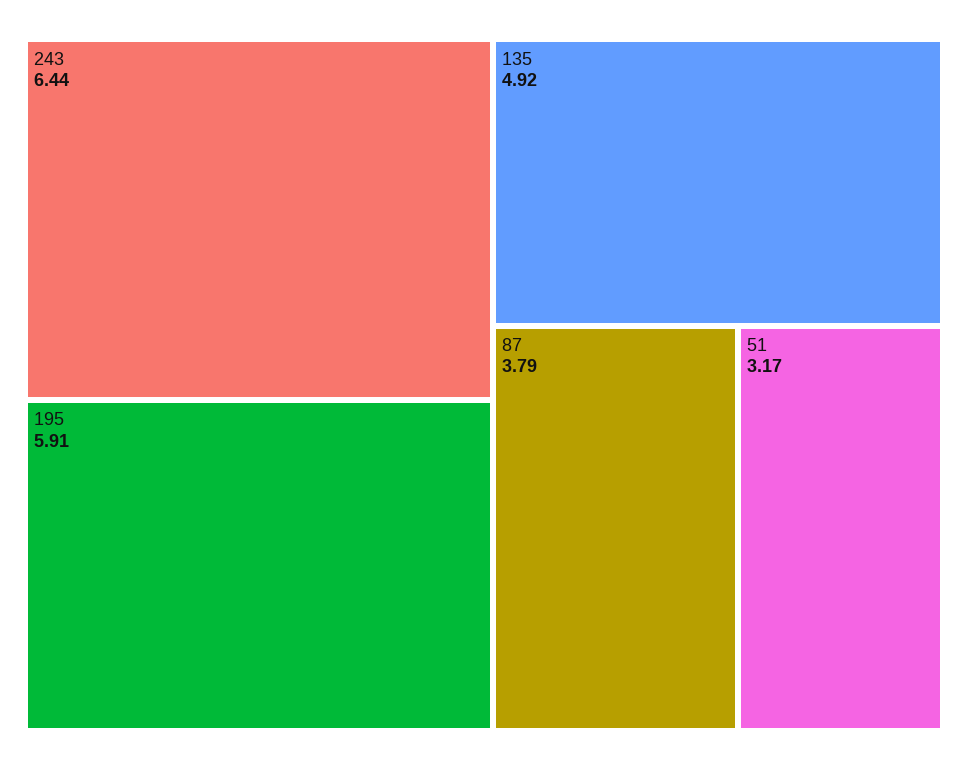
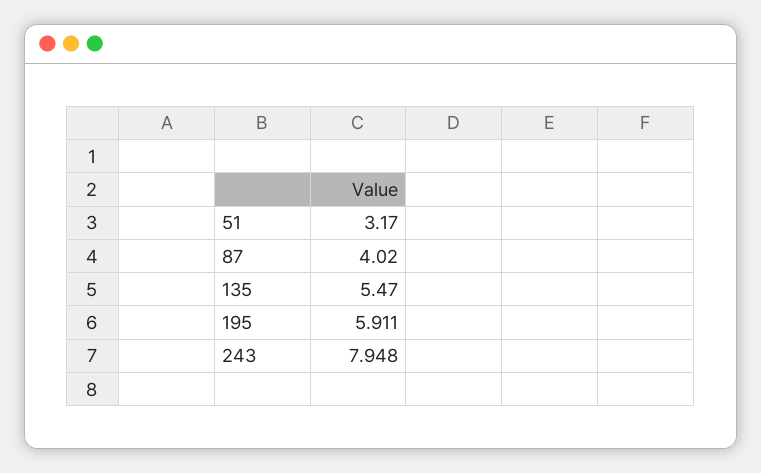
  {
-   "243": 6.44,
+   "243": 7.948,
    "195": 5.911,
-   "135": 4.92,
+   "135": 5.47,
-   "87": 3.79,
+   "87": 4.02,
    "51": 3.17
  }

